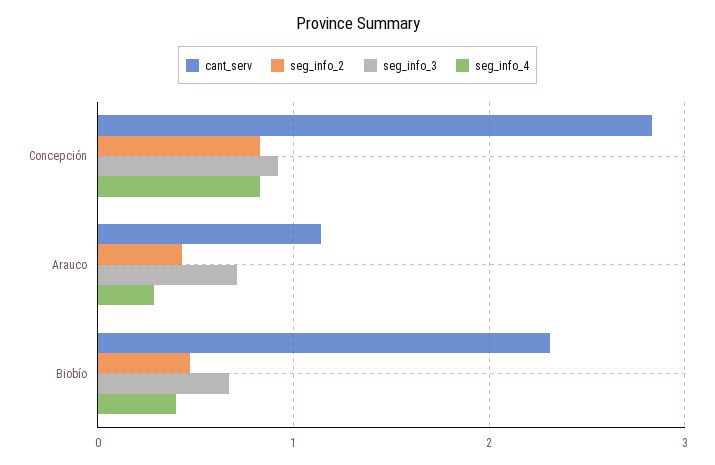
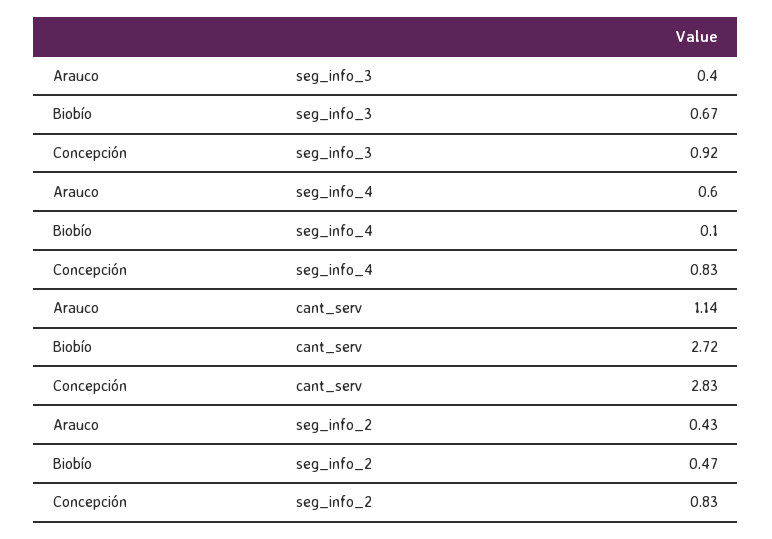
  {
    "cant_serv": {
      "Concepción": 2.83,
      "Arauco": 1.14,
-     "Biobío": 2.3
+     "Biobío": 2.72
    },
    "seg_info_2": {
      "Concepción": 0.83,
      "Arauco": 0.43,
      "Biobío": 0.47
    },
    "seg_info_3": {
      "Concepción": 0.92,
-     "Arauco": 0.7,
+     "Arauco": 0.4,
      "Biobío": 0.67
    },
    "seg_info_4": {
      "Concepción": 0.83,
-     "Arauco": 0.3,
+     "Arauco": 0.6,
-     "Biobío": 0.4
+     "Biobío": 0.1
    }
  }

